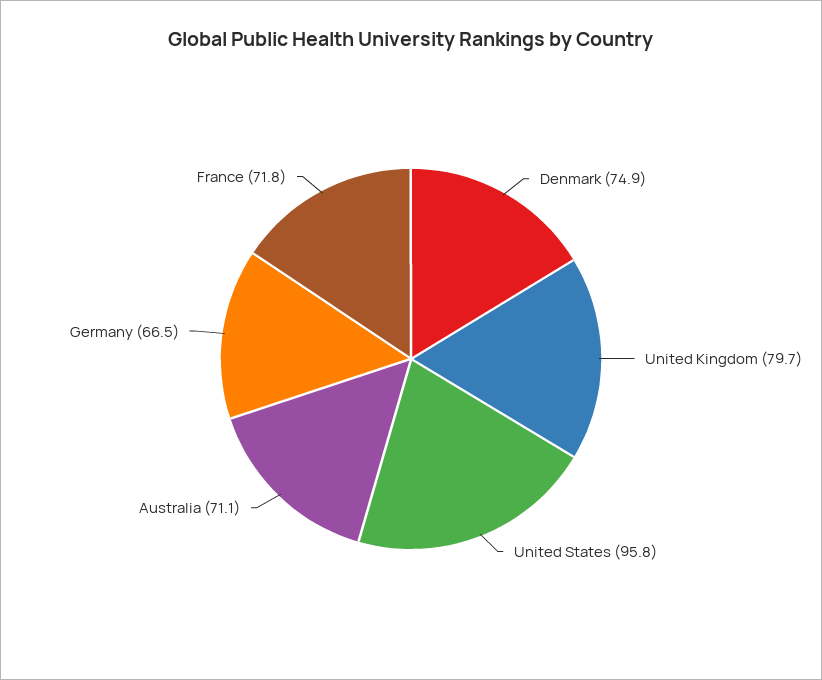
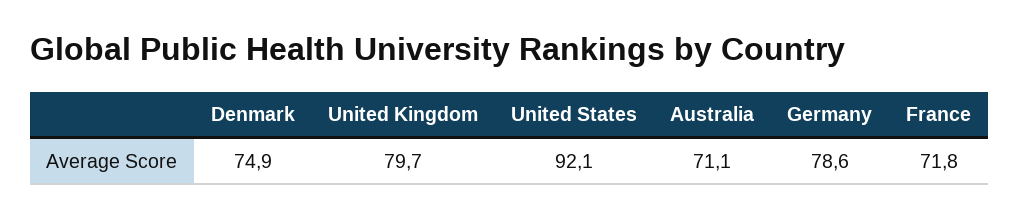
  {
    "Denmark": 74.9,
    "United Kingdom": 79.7,
-   "United States": 95.8,
+   "United States": 92.1,
    "Australia": 71.1,
-   "Germany": 66.5,
+   "Germany": 78.6,
    "France": 71.8
  }

